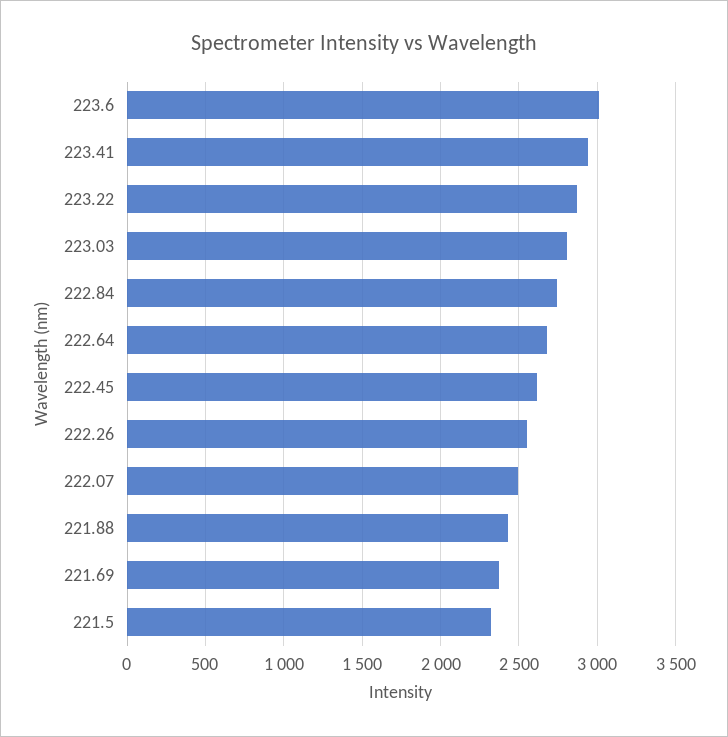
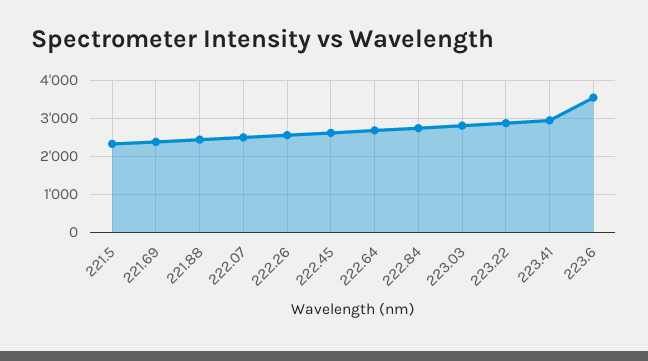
  {
-   "223.6": 3000,
+   "223.6": 3600,
    "223.41": 2950,
    "223.22": 2850,
    "223.03": 2800,
    "222.84": 2750,
    "222.64": 2700,
    "222.45": 2600,
    "222.26": 2550,
    "222.07": 2500,
    "221.88": 2450,
    "221.69": 2400,
    "221.5": 2300
  }

